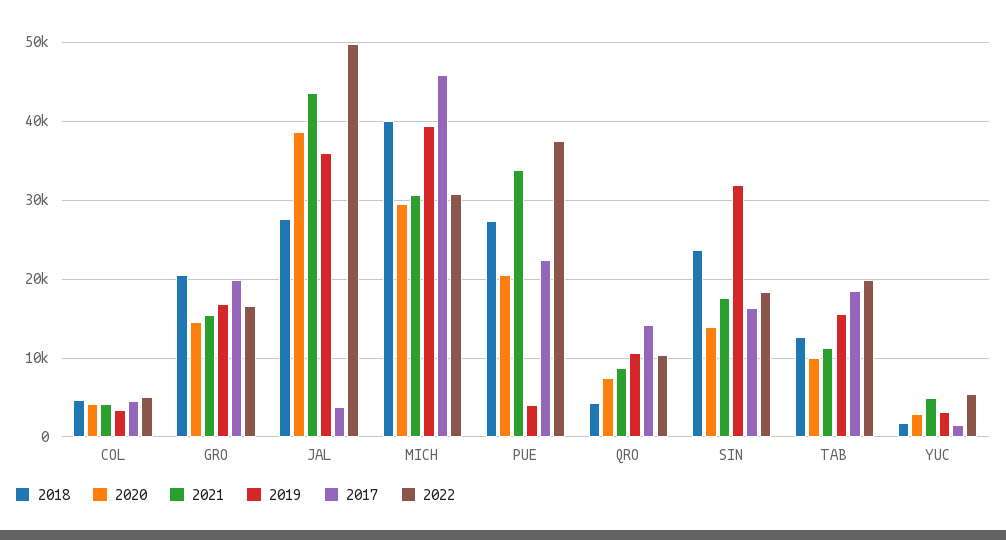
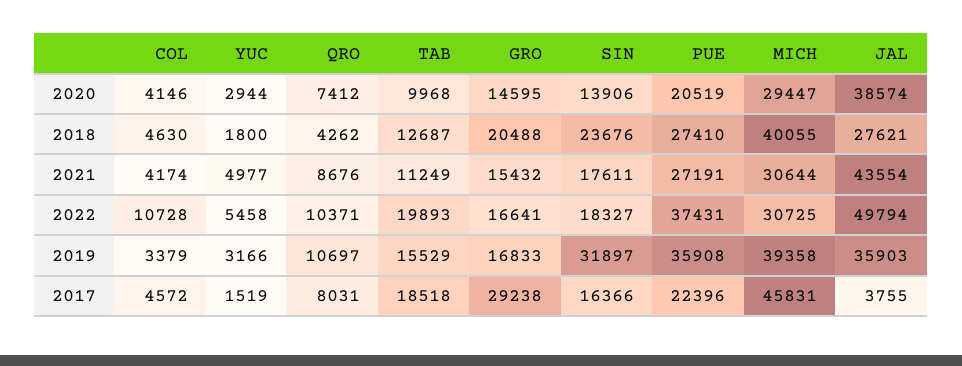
  {
    "2018": {
      "COL": 4630,
      "GRO": 20488,
      "JAL": 27621,
      "MICH": 40055,
      "PUE": 27410,
      "QRO": 4262,
      "SIN": 23676,
      "TAB": 12687,
      "YUC": 1800
    },
    "2020": {
      "COL": 4146,
      "GRO": 14595,
      "JAL": 38574,
      "MICH": 29447,
      "PUE": 20519,
      "QRO": 7412,
      "SIN": 13906,
      "TAB": 9968,
      "YUC": 2944
    },
    "2021": {
      "COL": 4174,
      "GRO": 15432,
      "JAL": 43554,
      "MICH": 30644,
-     "PUE": 34000,
+     "PUE": 27191,
      "QRO": 8676,
      "SIN": 17611,
      "TAB": 11249,
      "YUC": 4977
    },
    "2019": {
      "COL": 3379,
      "GRO": 16833,
      "JAL": 35903,
      "MICH": 39358,
-     "PUE": 4000,
+     "PUE": 35908,
      "QRO": 10697,
      "SIN": 31897,
      "TAB": 15529,
      "YUC": 3166
    },
    "2017": {
      "COL": 4572,
-     "GRO": 20000,
+     "GRO": 29238,
      "JAL": 3755,
      "MICH": 45831,
      "PUE": 22396,
-     "QRO": 14000,
+     "QRO": 8031,
      "SIN": 16366,
      "TAB": 18518,
      "YUC": 1519
    },
    "2022": {
-     "COL": 5000,
+     "COL": 10728,
      "GRO": 16641,
      "JAL": 49794,
      "MICH": 30725,
      "PUE": 37431,
      "QRO": 10371,
      "SIN": 18327,
      "TAB": 19893,
      "YUC": 5458
    }
  }

